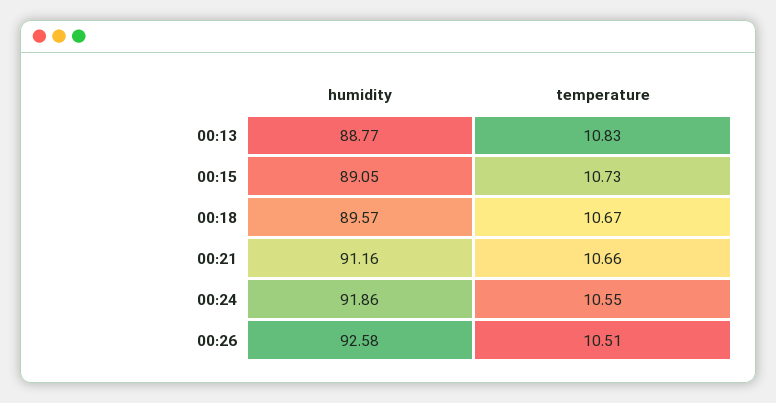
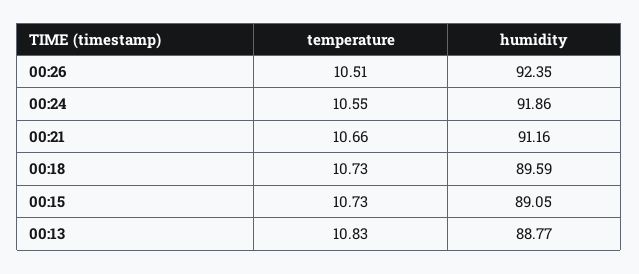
  {
    "humidity": {
      "00:13": 88.77,
      "00:15": 89.05,
-     "00:18": 89.57,
+     "00:18": 89.59,
      "00:21": 91.16,
      "00:24": 91.86,
-     "00:26": 92.58
+     "00:26": 92.35
    },
    "temperature": {
      "00:13": 10.83,
      "00:15": 10.73,
-     "00:18": 10.67,
+     "00:18": 10.73,
      "00:21": 10.66,
      "00:24": 10.55,
      "00:26": 10.51
    }
  }

